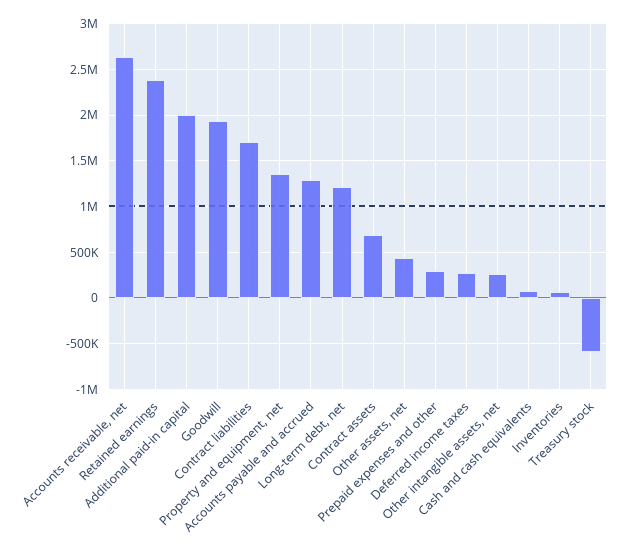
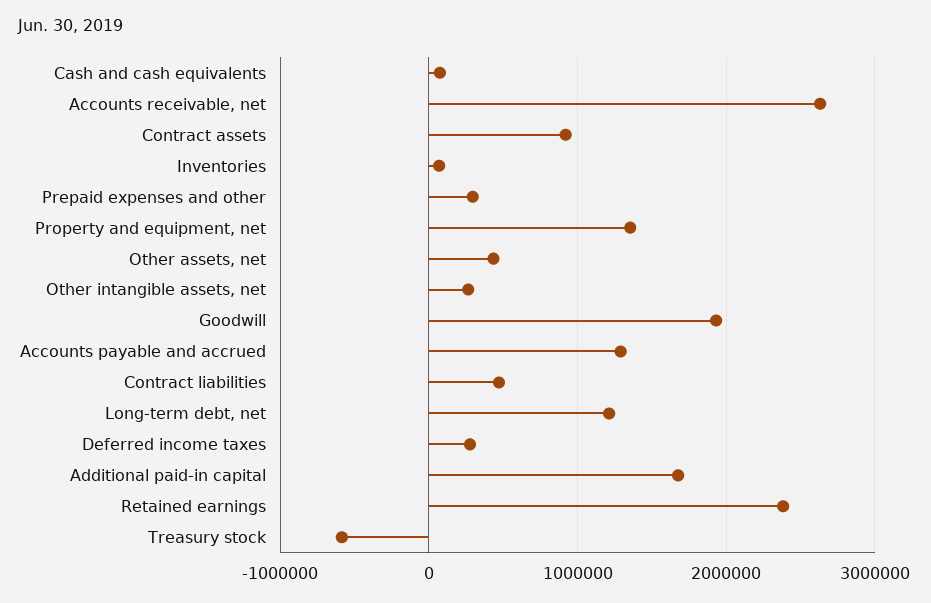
  {
    "Accounts receivable, net": 2600000,
    "Retained earnings": 2400000,
-   "Additional paid-in capital": 2000000,
+   "Additional paid-in capital": 1700000,
    "Goodwill": 1900000,
-   "Contract liabilities": 1700000,
+   "Contract liabilities": 500000,
    "Property and equipment, net": 1400000,
    "Accounts payable and accrued": 1300000,
    "Long-term debt, net": 1200000,
-   "Contract assets": 700000,
+   "Contract assets": 900000,
    "Other assets, net": 400000,
    "Prepaid expenses and other": 300000,
    "Deferred income taxes": 300000,
    "Other intangible assets, net": 300000,
    "Cash and cash equivalents": 100000,
    "Inventories": 100000,
    "Treasury stock": -600000
  }

